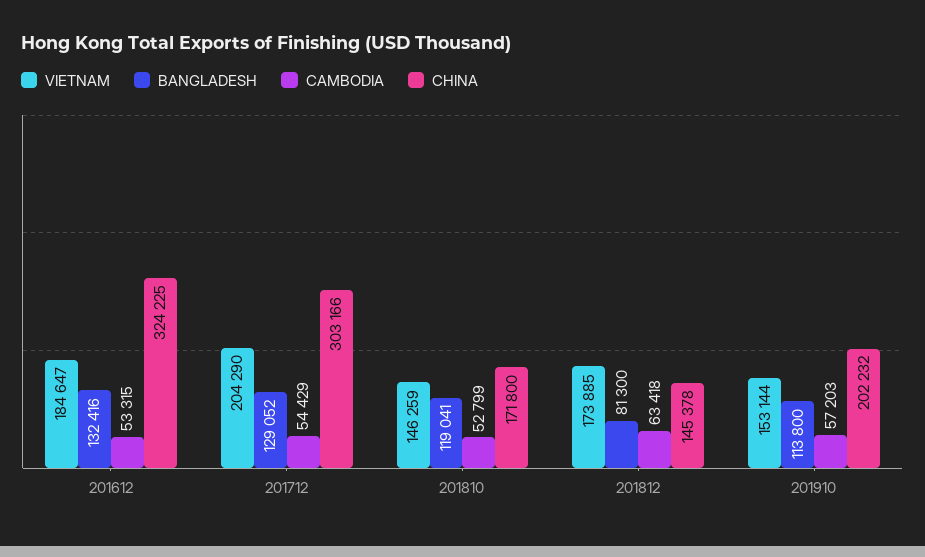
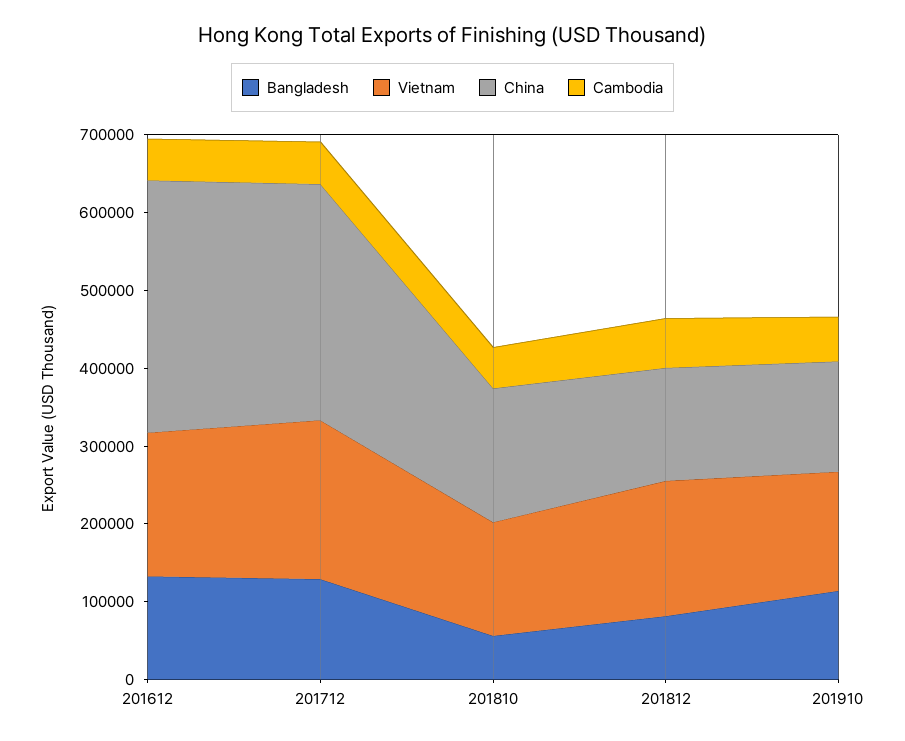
  {
    "VIETNAM": {
      "201612": 184647,
      "201712": 204290,
      "201810": 146259,
      "201812": 173885,
      "201910": 153144
    },
    "BANGLADESH": {
      "201612": 132416,
      "201712": 129052,
-     "201810": 119041,
+     "201810": 60000,
      "201812": 81300,
      "201910": 113800
    },
    "CAMBODIA": {
      "201612": 53315,
      "201712": 54429,
      "201810": 52799,
      "201812": 63418,
      "201910": 57203
    },
    "CHINA": {
      "201612": 324225,
      "201712": 303166,
      "201810": 171800,
      "201812": 145378,
-     "201910": 202232
+     "201910": 140000
    }
  }

